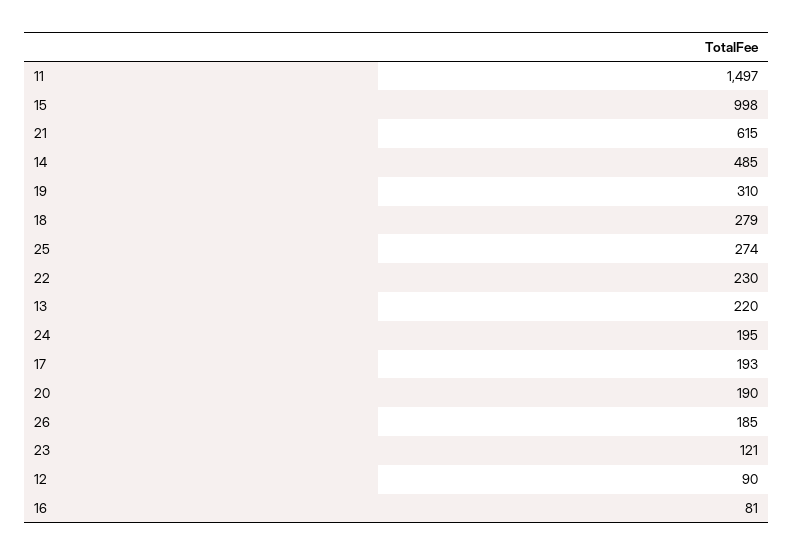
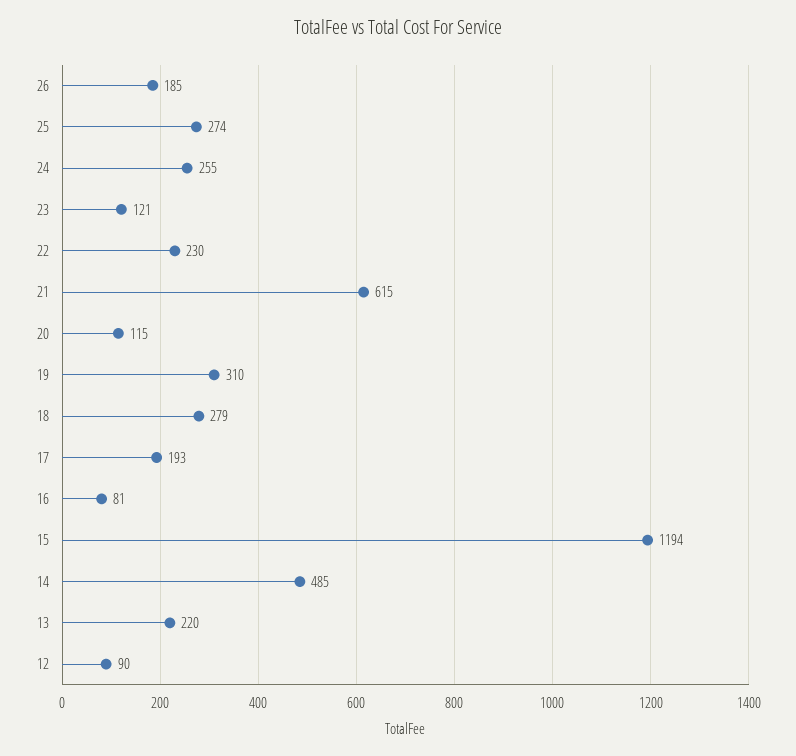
  {
-   "11": 1497,
-   "15": 998,
+   "15": 1194,
    "21": 615,
    "14": 485,
    "19": 310,
    "18": 279,
    "25": 274,
    "22": 230,
    "13": 220,
-   "24": 195,
+   "24": 255,
    "17": 193,
-   "20": 190,
+   "20": 115,
    "26": 185,
    "23": 121,
    "12": 90,
    "16": 81
  }

